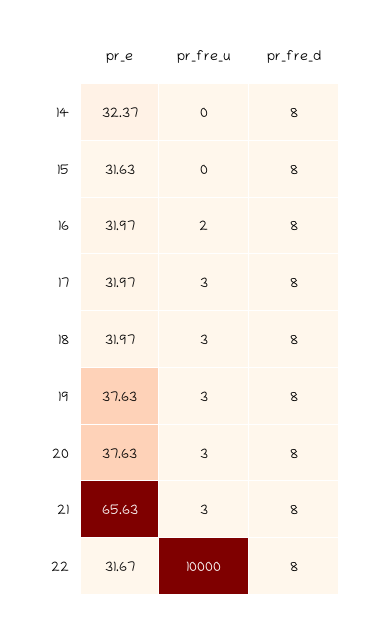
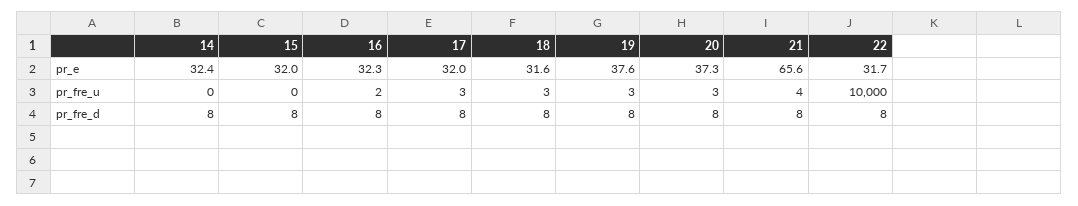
  {
    "pr_e": {
      "14": 32.37,
-     "15": 31.63,
+     "15": 32,
-     "16": 31.97,
+     "16": 32.3,
      "17": 31.97,
-     "18": 31.97,
+     "18": 31.6,
      "19": 37.63,
-     "20": 37.63,
+     "20": 37.3,
      "21": 65.63,
      "22": 31.67
    },
    "pr_fre_u": {
      "14": 0,
      "15": 0,
      "16": 2,
      "17": 3,
      "18": 3,
      "19": 3,
      "20": 3,
-     "21": 3,
+     "21": 4,
      "22": 10000
    },
    "pr_fre_d": {
      "14": 8,
      "15": 8,
      "16": 8,
      "17": 8,
      "18": 8,
      "19": 8,
      "20": 8,
      "21": 8,
      "22": 8
    }
  }

